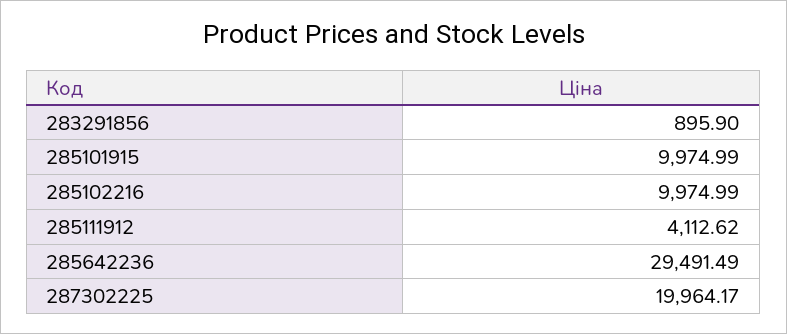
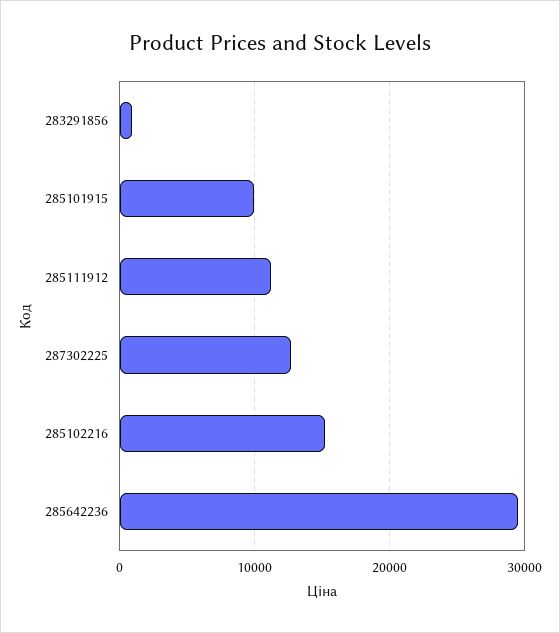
  {
    "283291856": 895.9,
    "285101915": 9974.99,
-   "285102216": 9974.99,
+   "285102216": 15000,
-   "285111912": 4112.62,
+   "285111912": 11000,
    "285642236": 29491.49,
-   "287302225": 19964.17
+   "287302225": 13000
  }

